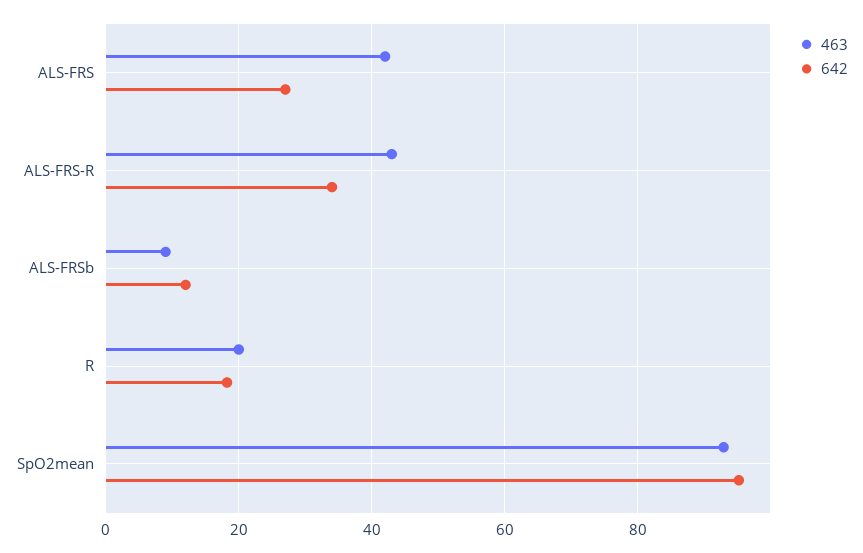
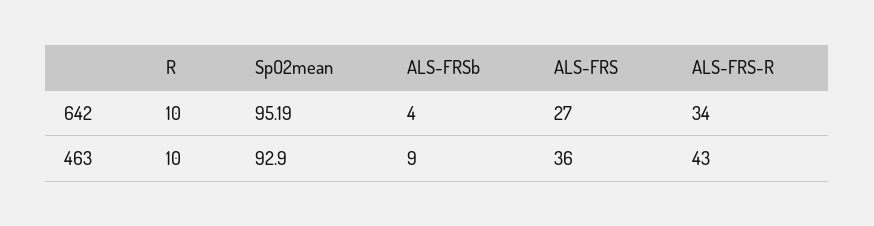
  {
    "463": {
-     "ALS-FRS": 42,
+     "ALS-FRS": 36,
      "ALS-FRS-R": 43,
      "ALS-FRSb": 9,
-     "R": 20,
+     "R": 10,
      "SpO2mean": 92.9
    },
    "642": {
      "ALS-FRS": 27,
      "ALS-FRS-R": 34,
-     "ALS-FRSb": 12,
+     "ALS-FRSb": 4,
-     "R": 18,
+     "R": 10,
      "SpO2mean": 95.19
    }
  }

